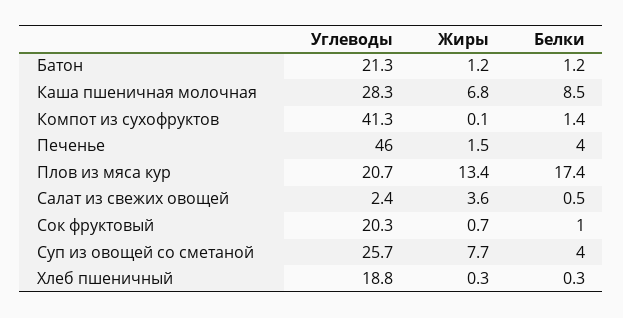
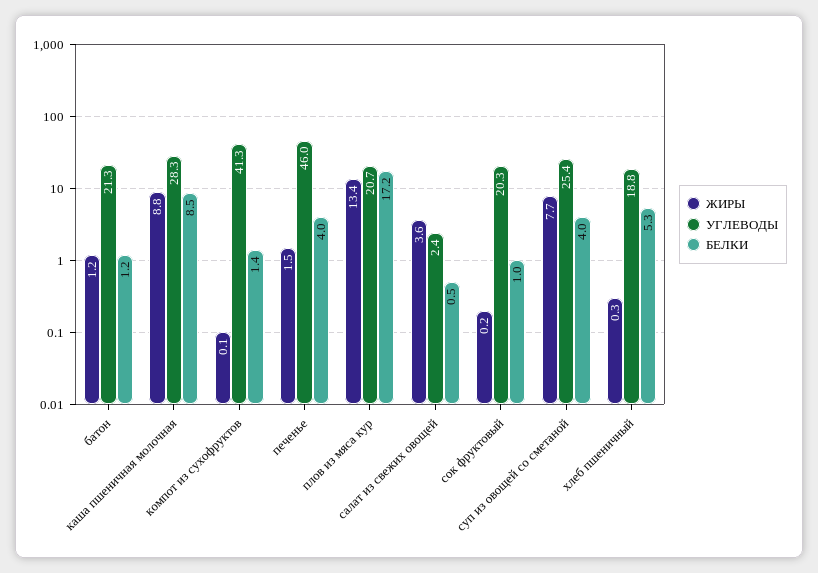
  {
    "Углеводы": {
      "Батон": 21.3,
      "Каша пшеничная молочная": 28.3,
      "Компот из сухофруктов": 41.3,
      "Печенье": 46,
      "Плов из мяса кур": 20.7,
      "Салат из свежих овощей": 2.4,
      "Сок фруктовый": 20.3,
-     "Суп из овощей со сметаной": 25.7,
+     "Суп из овощей со сметаной": 25.4,
      "Хлеб пшеничный": 18.8
    },
    "Жиры": {
      "Батон": 1.2,
-     "Каша пшеничная молочная": 6.8,
+     "Каша пшеничная молочная": 8.8,
      "Компот из сухофруктов": 0.1,
      "Печенье": 1.5,
      "Плов из мяса кур": 13.4,
      "Салат из свежих овощей": 3.6,
-     "Сок фруктовый": 0.7,
+     "Сок фруктовый": 0.2,
      "Суп из овощей со сметаной": 7.7,
      "Хлеб пшеничный": 0.3
    },
    "Белки": {
      "Батон": 1.2,
      "Каша пшеничная молочная": 8.5,
      "Компот из сухофруктов": 1.4,
      "Печенье": 4,
-     "Плов из мяса кур": 17.4,
+     "Плов из мяса кур": 17.2,
      "Салат из свежих овощей": 0.5,
      "Сок фруктовый": 1,
      "Суп из овощей со сметаной": 4,
-     "Хлеб пшеничный": 0.3
+     "Хлеб пшеничный": 5.3
    }
  }

